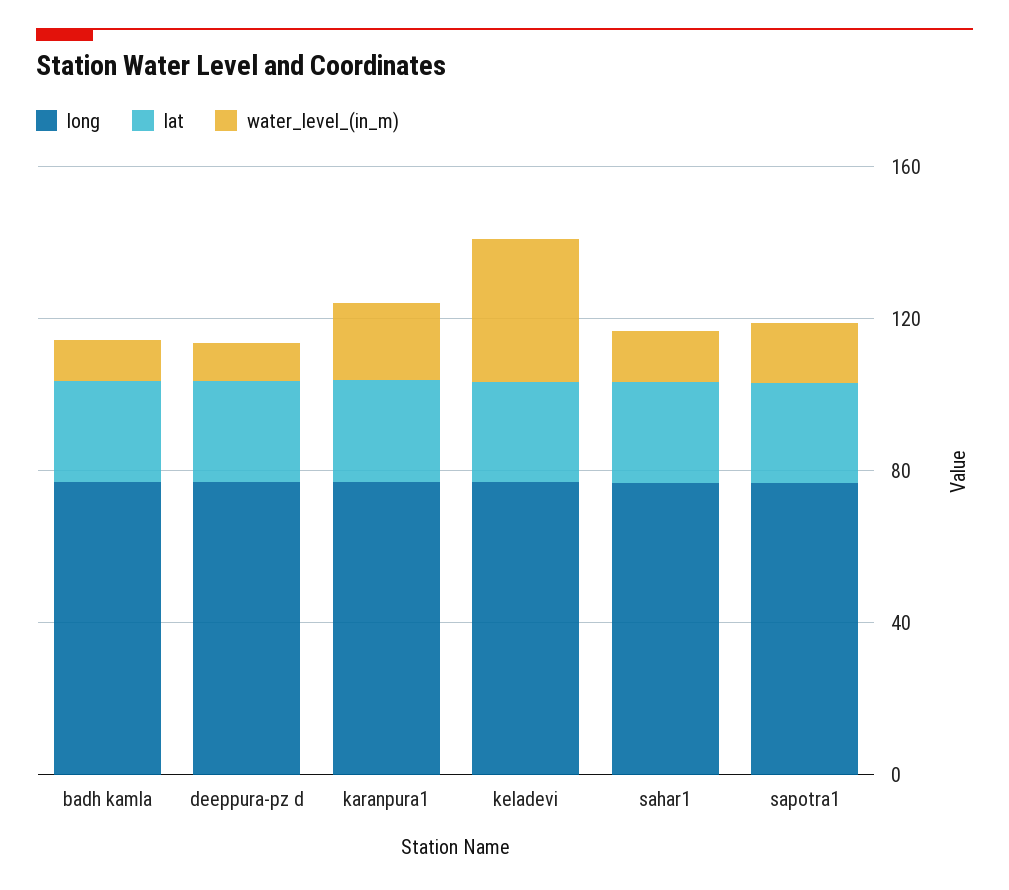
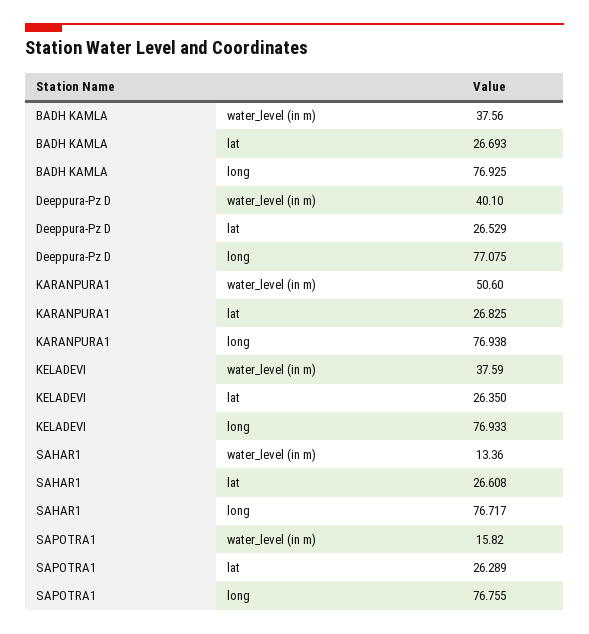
  {
    "long": {
      "badh kamla": 76.925,
      "deeppura-pz d": 77.075,
      "karanpura1": 76.938,
      "keladevi": 76.933,
      "sahar1": 76.717,
      "sapotra1": 76.755
    },
    "lat": {
      "badh kamla": 26.693,
      "deeppura-pz d": 26.529,
      "karanpura1": 26.825,
      "keladevi": 26.35,
      "sahar1": 26.608,
      "sapotra1": 26.289
    },
    "water_level_(in_m)": {
-     "badh kamla": 10,
+     "badh kamla": 37.56,
-     "deeppura-pz d": 10,
+     "deeppura-pz d": 40.1,
-     "karanpura1": 20,
+     "karanpura1": 50.6,
      "keladevi": 37.59,
      "sahar1": 13.36,
      "sapotra1": 15.82
    }
  }

